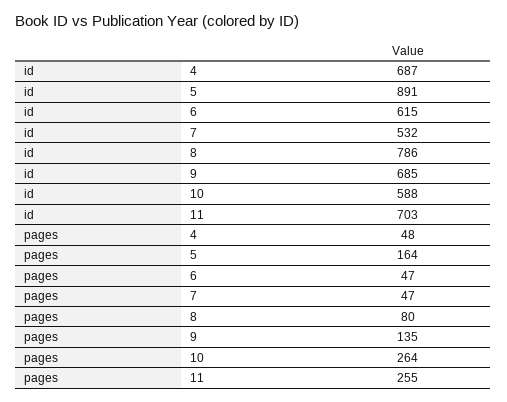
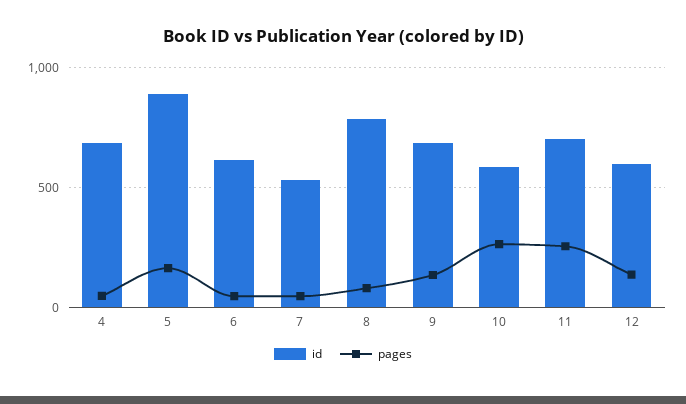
  {
    "id": {
      "4": 687,
      "5": 891,
      "6": 615,
      "7": 532,
      "8": 786,
      "9": 685,
      "10": 588,
-     "11": 703
+     "11": 703,
+     "12": 600
    },
    "pages": {
      "4": 48,
      "5": 164,
      "6": 47,
      "7": 47,
      "8": 80,
      "9": 135,
      "10": 264,
-     "11": 255
+     "11": 255,
+     "12": 150
    }
  }

